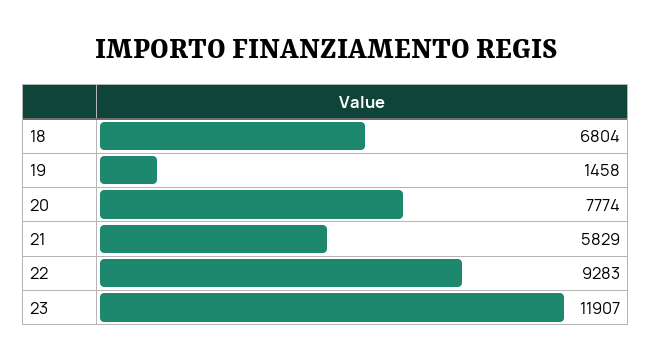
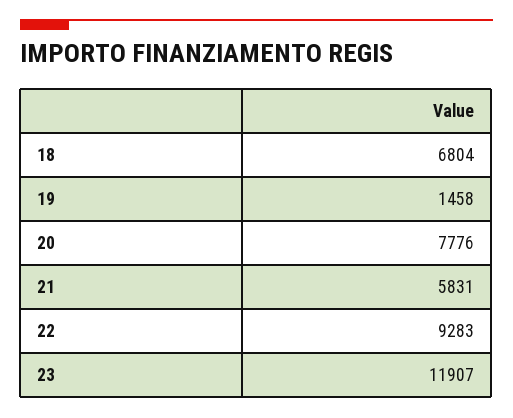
  {
    "18": 6804,
    "19": 1458,
-   "20": 7774,
+   "20": 7776,
-   "21": 5829,
+   "21": 5831,
    "22": 9283,
    "23": 11907
  }

